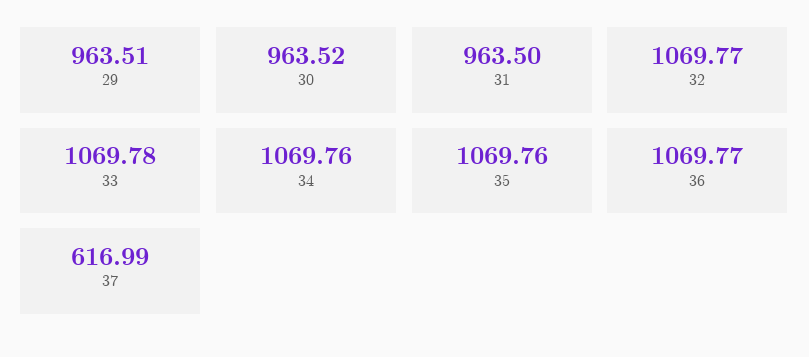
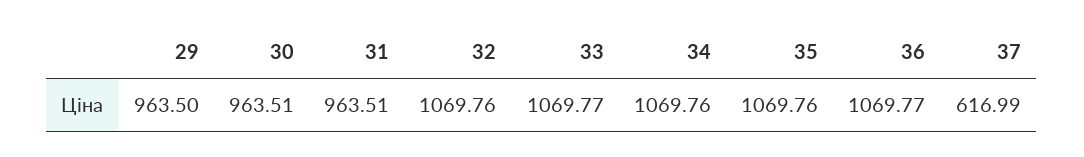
  {
-   "29": 963.51,
+   "29": 963.5,
-   "30": 963.52,
+   "30": 963.51,
-   "31": 963.5,
+   "31": 963.51,
-   "32": 1069.77,
+   "32": 1069.76,
-   "33": 1069.78,
+   "33": 1069.77,
    "34": 1069.76,
    "35": 1069.76,
    "36": 1069.77,
    "37": 616.99
  }

